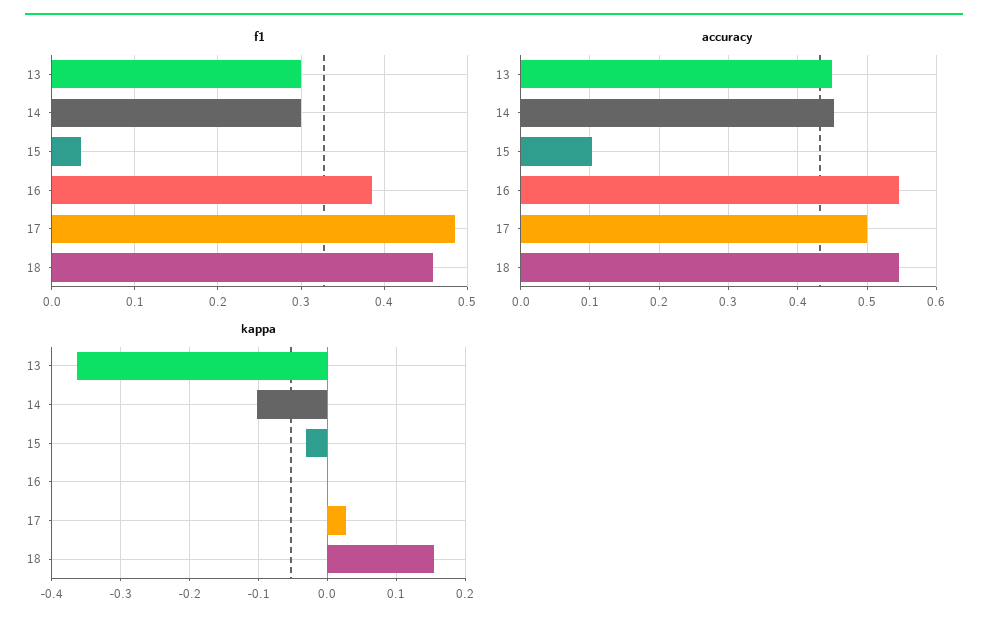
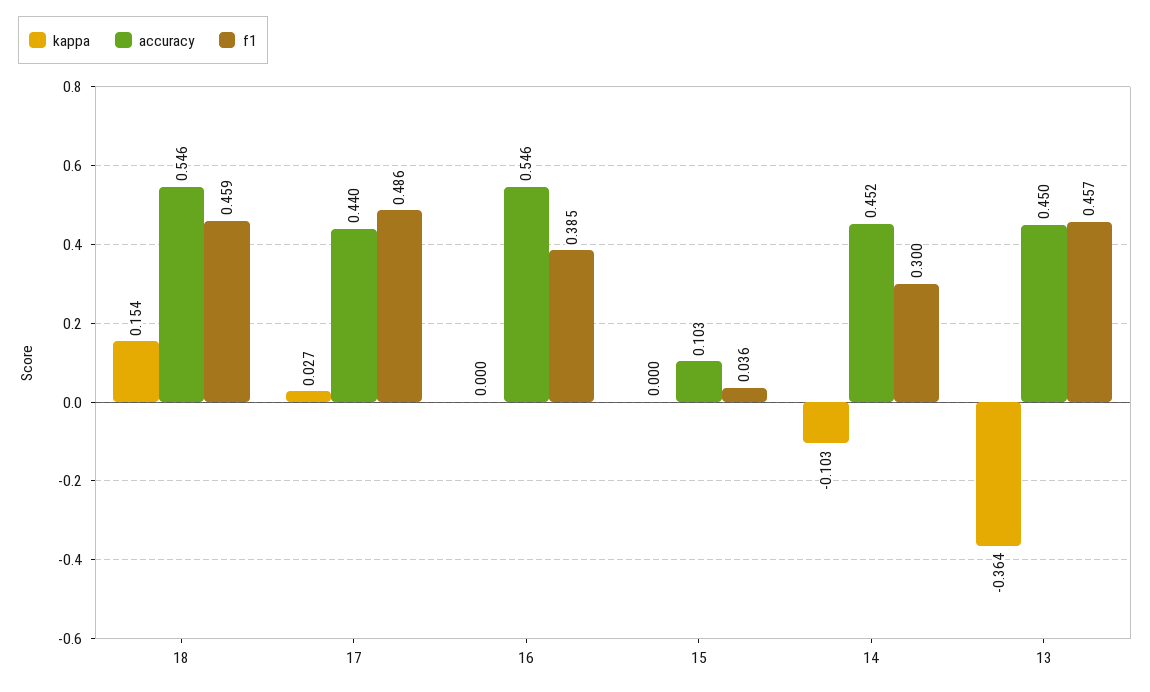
  {
    "f1": {
-     "13": 0.3,
+     "13": 0.457,
      "14": 0.3,
      "15": 0.036,
      "16": 0.385,
      "17": 0.486,
      "18": 0.459
    },
    "accuracy": {
      "13": 0.45,
      "14": 0.452,
      "15": 0.103,
      "16": 0.546,
-     "17": 0.5,
+     "17": 0.44,
      "18": 0.546
    },
    "kappa": {
      "13": -0.364,
      "14": -0.103,
-     "15": -0.03,
+     "15": 0,
      "16": 0,
      "17": 0.027,
      "18": 0.154
    }
  }

